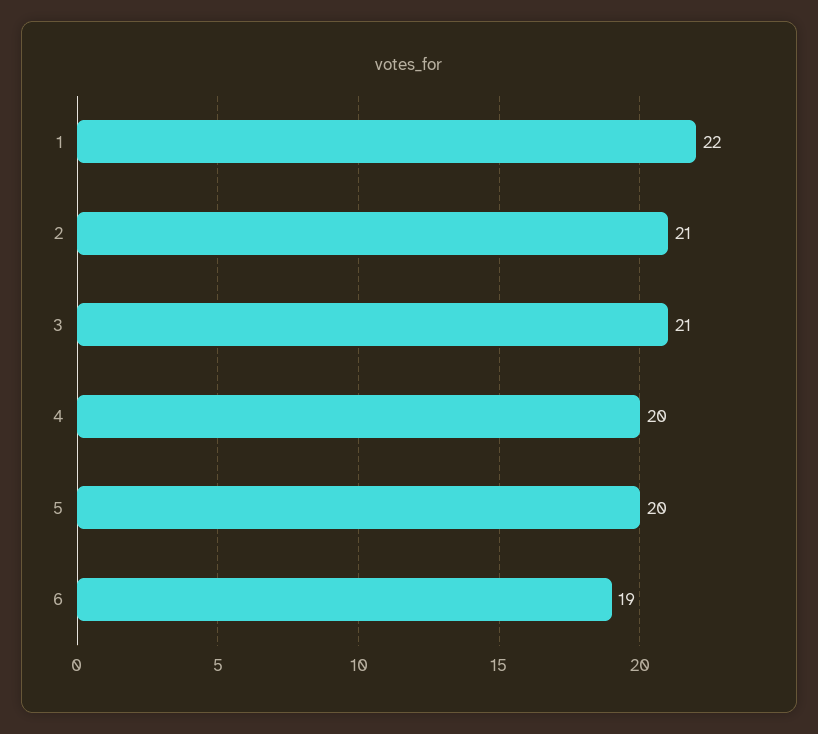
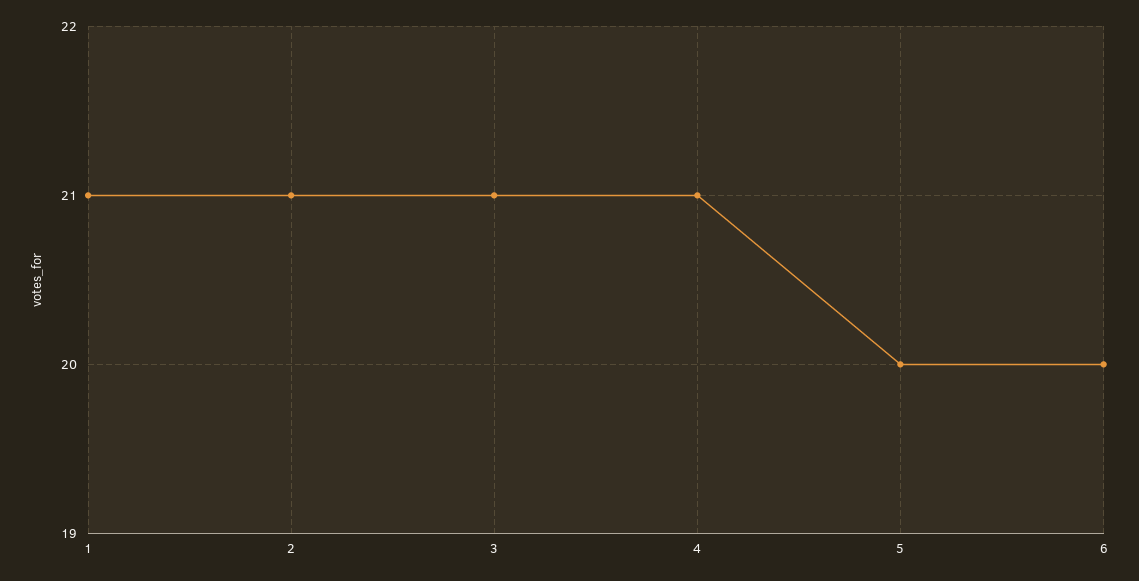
  {
-   "1": 22,
+   "1": 21,
    "2": 21,
    "3": 21,
-   "4": 20,
+   "4": 21,
    "5": 20,
-   "6": 19
+   "6": 20
  }

